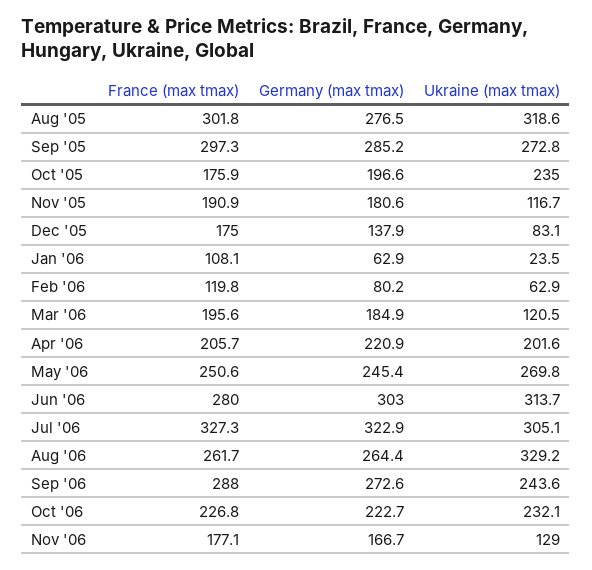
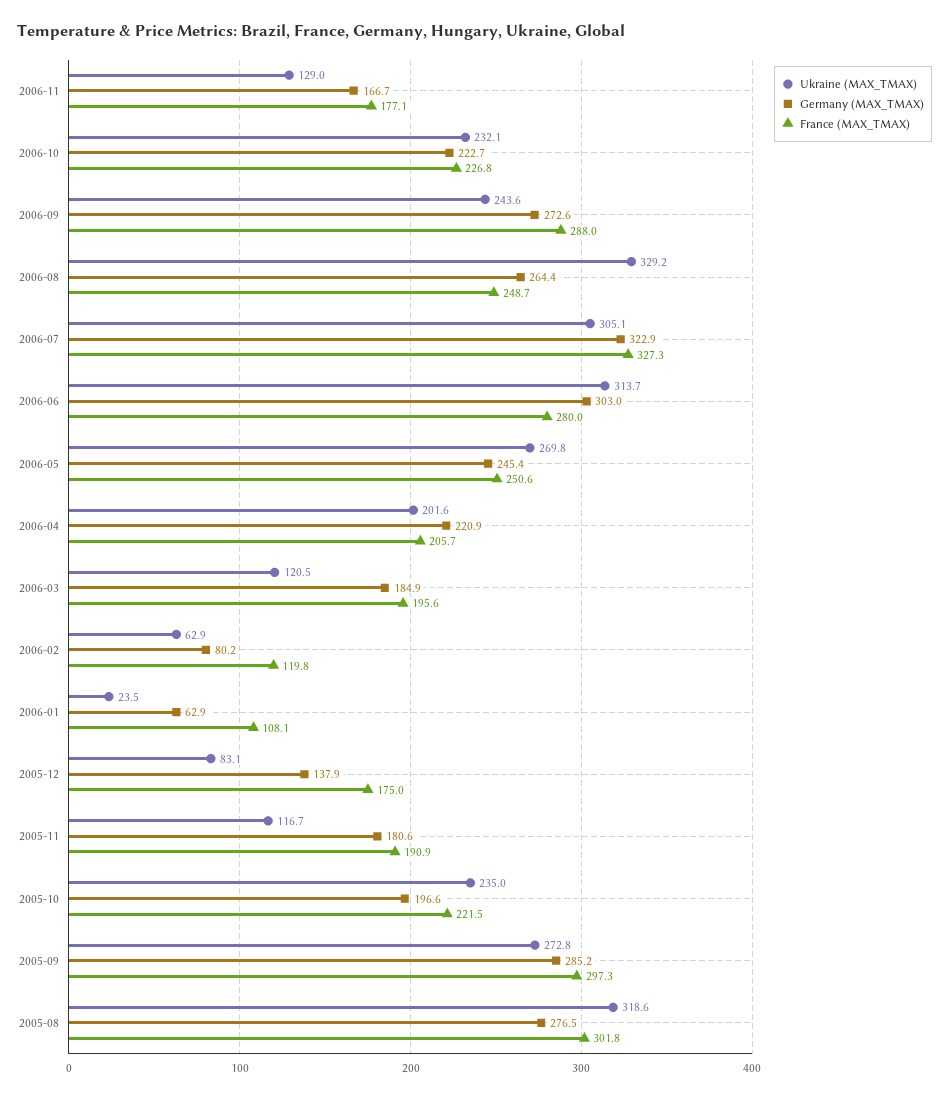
  {
    "France (max tmax)": {
      "Aug '05": 301.8,
      "Sep '05": 297.3,
-     "Oct '05": 175.9,
+     "Oct '05": 221.5,
      "Nov '05": 190.9,
      "Dec '05": 175,
      "Jan '06": 108.1,
      "Feb '06": 119.8,
      "Mar '06": 195.6,
      "Apr '06": 205.7,
      "May '06": 250.6,
      "Jun '06": 280,
      "Jul '06": 327.3,
-     "Aug '06": 261.7,
+     "Aug '06": 248.7,
      "Sep '06": 288,
      "Oct '06": 226.8,
      "Nov '06": 177.1
    },
    "Germany (max tmax)": {
      "Aug '05": 276.5,
      "Sep '05": 285.2,
      "Oct '05": 196.6,
      "Nov '05": 180.6,
      "Dec '05": 137.9,
      "Jan '06": 62.9,
      "Feb '06": 80.2,
      "Mar '06": 184.9,
      "Apr '06": 220.9,
      "May '06": 245.4,
      "Jun '06": 303,
      "Jul '06": 322.9,
      "Aug '06": 264.4,
      "Sep '06": 272.6,
      "Oct '06": 222.7,
      "Nov '06": 166.7
    },
    "Ukraine (max tmax)": {
      "Aug '05": 318.6,
      "Sep '05": 272.8,
      "Oct '05": 235,
      "Nov '05": 116.7,
      "Dec '05": 83.1,
      "Jan '06": 23.5,
      "Feb '06": 62.9,
      "Mar '06": 120.5,
      "Apr '06": 201.6,
      "May '06": 269.8,
      "Jun '06": 313.7,
      "Jul '06": 305.1,
      "Aug '06": 329.2,
      "Sep '06": 243.6,
      "Oct '06": 232.1,
      "Nov '06": 129
    }
  }

